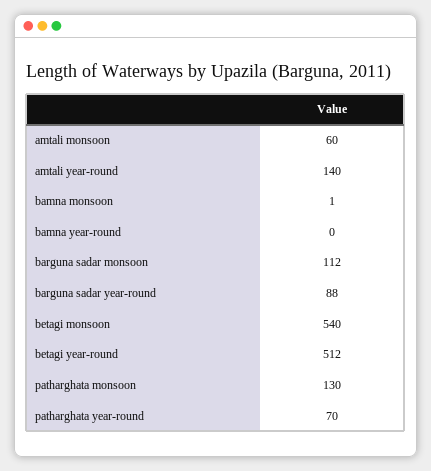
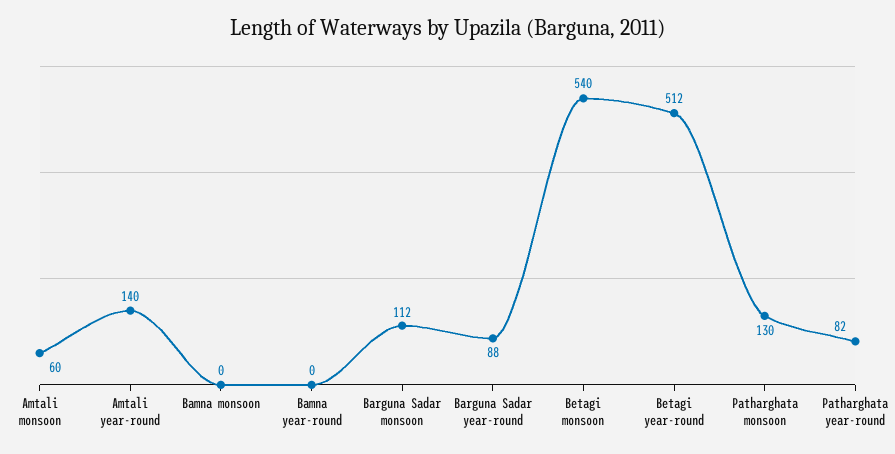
  {
    "amtali monsoon": 60,
    "amtali year-round": 140,
-   "bamna monsoon": 1,
+   "bamna monsoon": 0,
    "bamna year-round": 0,
    "barguna sadar monsoon": 112,
    "barguna sadar year-round": 88,
    "betagi monsoon": 540,
    "betagi year-round": 512,
    "patharghata monsoon": 130,
-   "patharghata year-round": 70
+   "patharghata year-round": 82
  }

